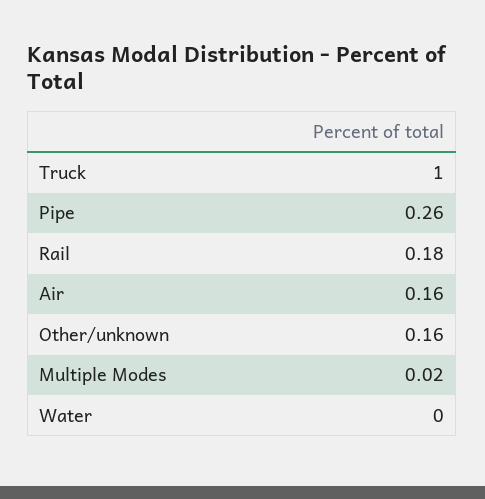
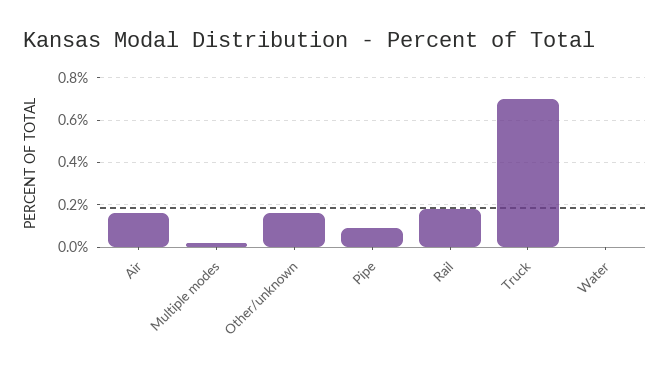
  {
-   "Truck": 1,
+   "Truck": 0.7,
-   "Pipe": 0.26,
+   "Pipe": 0.1,
    "Rail": 0.18,
    "Air": 0.16,
    "Other/unknown": 0.16,
    "Multiple Modes": 0.02,
    "Water": 0
  }

